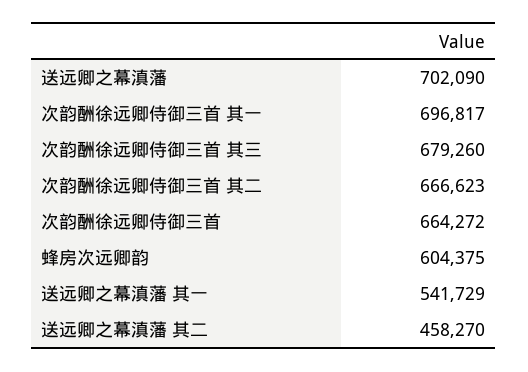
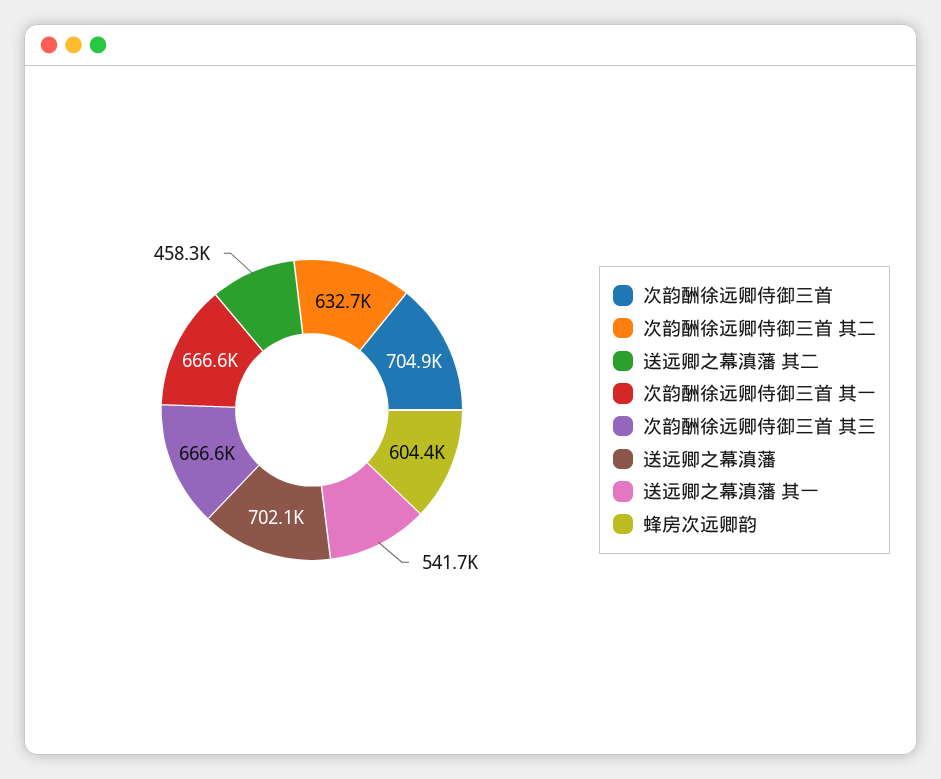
  {
    "送远卿之幕滇藩": 702090,
-   "次韵酬徐远卿侍御三首 其一": 696817,
+   "次韵酬徐远卿侍御三首 其一": 666600,
-   "次韵酬徐远卿侍御三首 其三": 679260,
+   "次韵酬徐远卿侍御三首 其三": 666600,
-   "次韵酬徐远卿侍御三首 其二": 666623,
+   "次韵酬徐远卿侍御三首 其二": 632700,
-   "次韵酬徐远卿侍御三首": 664272,
+   "次韵酬徐远卿侍御三首": 704900,
    "蜂房次远卿韵": 604375,
    "送远卿之幕滇藩 其一": 541729,
    "送远卿之幕滇藩 其二": 458270
  }

